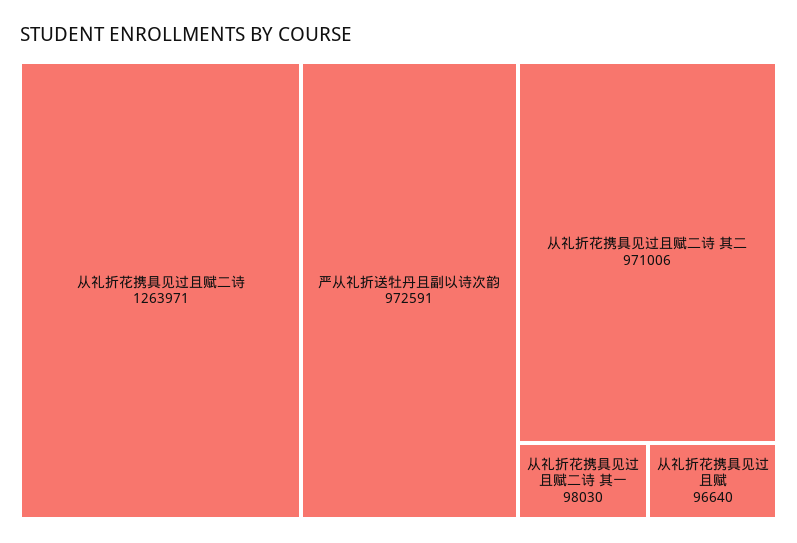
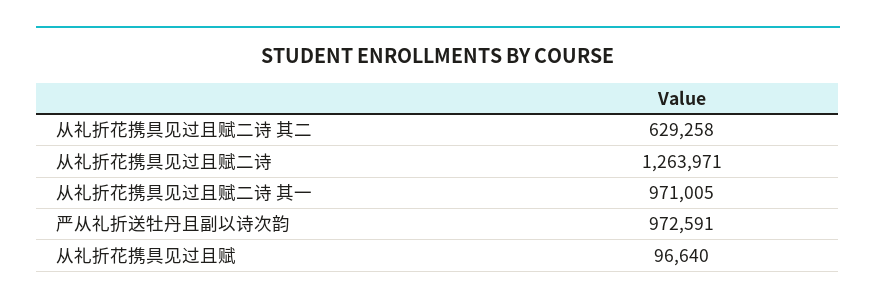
  {
    "从礼折花携具见过且赋二诗": 1263971,
    "严从礼折送牡丹且副以诗次韵": 972591,
-   "从礼折花携具见过且赋二诗 其二": 971006,
+   "从礼折花携具见过且赋二诗 其二": 629258,
-   "从礼折花携具见过且赋二诗 其一": 98030,
+   "从礼折花携具见过且赋二诗 其一": 971005,
    "从礼折花携具见过且赋": 96640
  }

